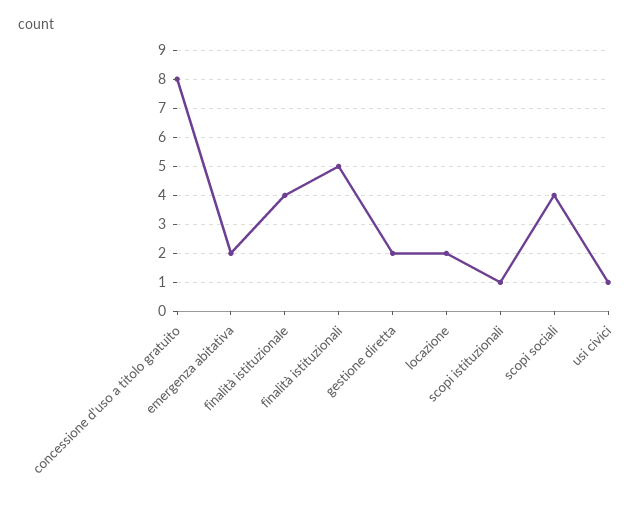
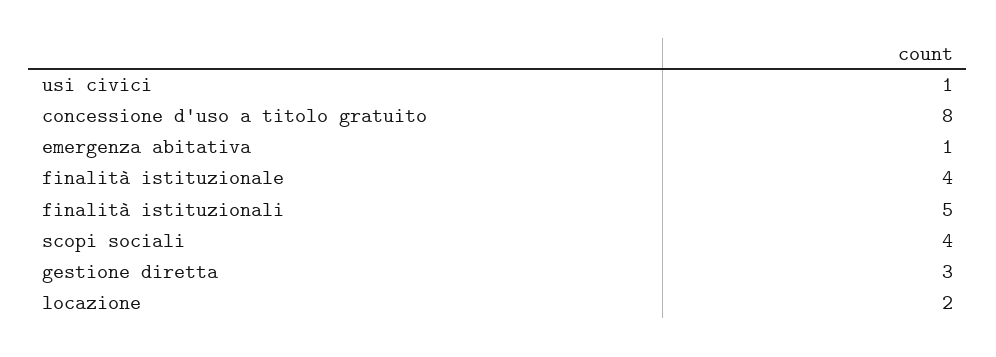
  {
    "concessione d'uso a titolo gratuito": 8,
-   "emergenza abitativa": 2,
+   "emergenza abitativa": 1,
    "finalità istituzionale": 4,
    "finalità istituzionali": 5,
-   "gestione diretta": 2,
+   "gestione diretta": 3,
    "locazione": 2,
-   "scopi istituzionali": 1,
    "scopi sociali": 4,
    "usi civici": 1
  }

